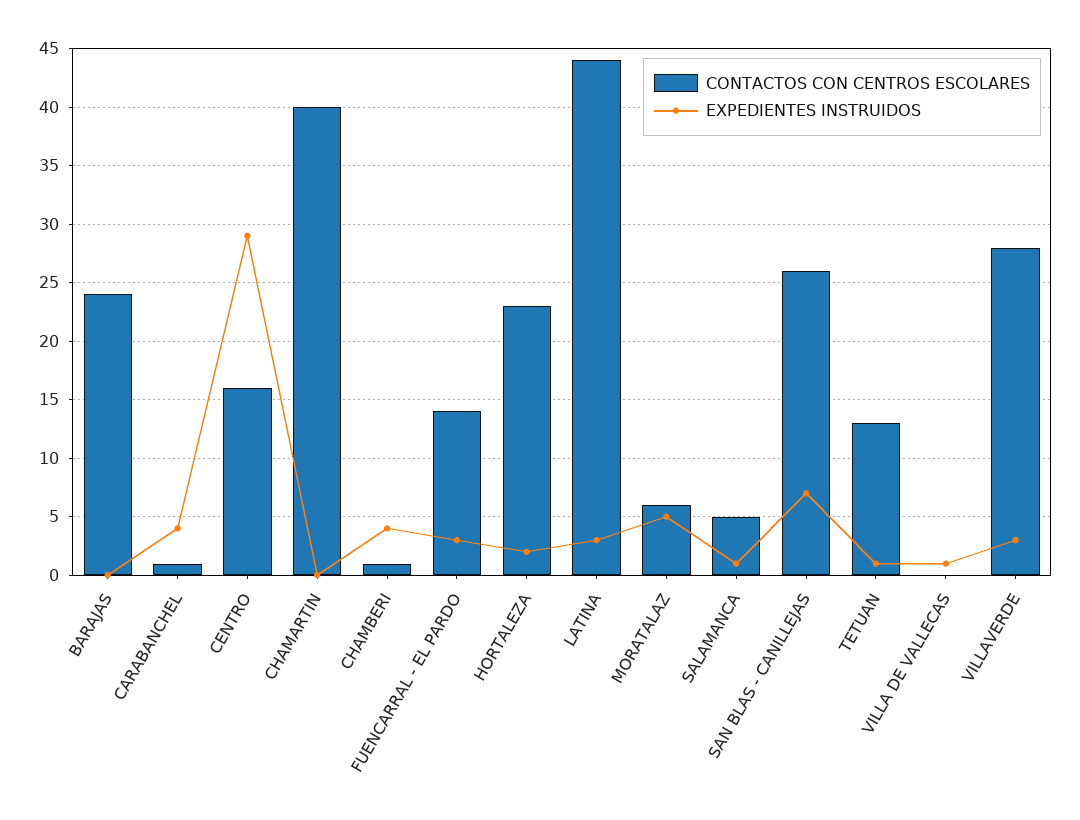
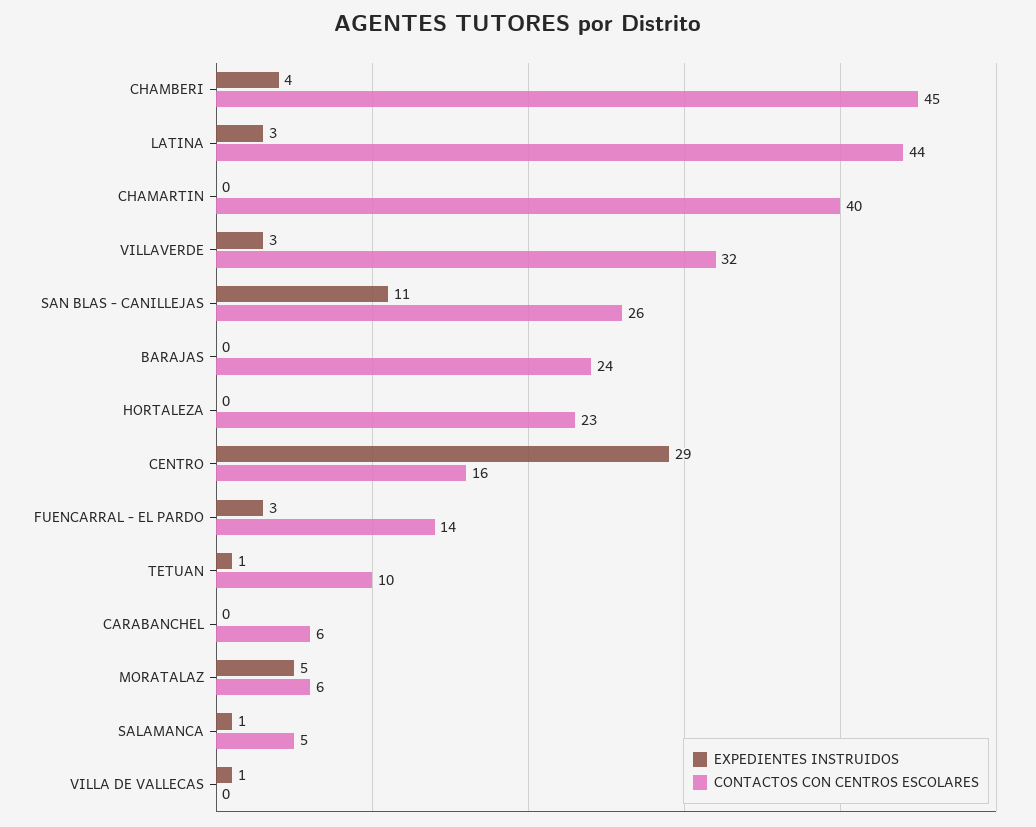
  {
    "CONTACTOS CON CENTROS ESCOLARES": {
      "BARAJAS": 24,
-     "CARABANCHEL": 1,
+     "CARABANCHEL": 6,
      "CENTRO": 16,
      "CHAMARTIN": 40,
-     "CHAMBERI": 1,
+     "CHAMBERI": 45,
      "FUENCARRAL - EL PARDO": 14,
      "HORTALEZA": 23,
      "LATINA": 44,
      "MORATALAZ": 6,
      "SALAMANCA": 5,
      "SAN BLAS - CANILLEJAS": 26,
-     "TETUAN": 13,
+     "TETUAN": 10,
      "VILLA DE VALLECAS": 0,
-     "VILLAVERDE": 28
+     "VILLAVERDE": 32
    },
    "EXPEDIENTES INSTRUIDOS": {
      "BARAJAS": 0,
-     "CARABANCHEL": 4,
+     "CARABANCHEL": 0,
      "CENTRO": 29,
      "CHAMARTIN": 0,
      "CHAMBERI": 4,
      "FUENCARRAL - EL PARDO": 3,
-     "HORTALEZA": 2,
+     "HORTALEZA": 0,
      "LATINA": 3,
      "MORATALAZ": 5,
      "SALAMANCA": 1,
-     "SAN BLAS - CANILLEJAS": 7,
+     "SAN BLAS - CANILLEJAS": 11,
      "TETUAN": 1,
      "VILLA DE VALLECAS": 1,
      "VILLAVERDE": 3
    }
  }

